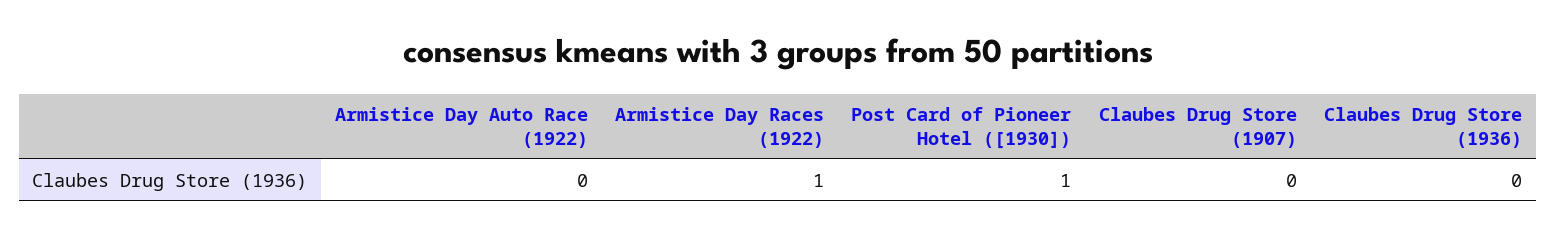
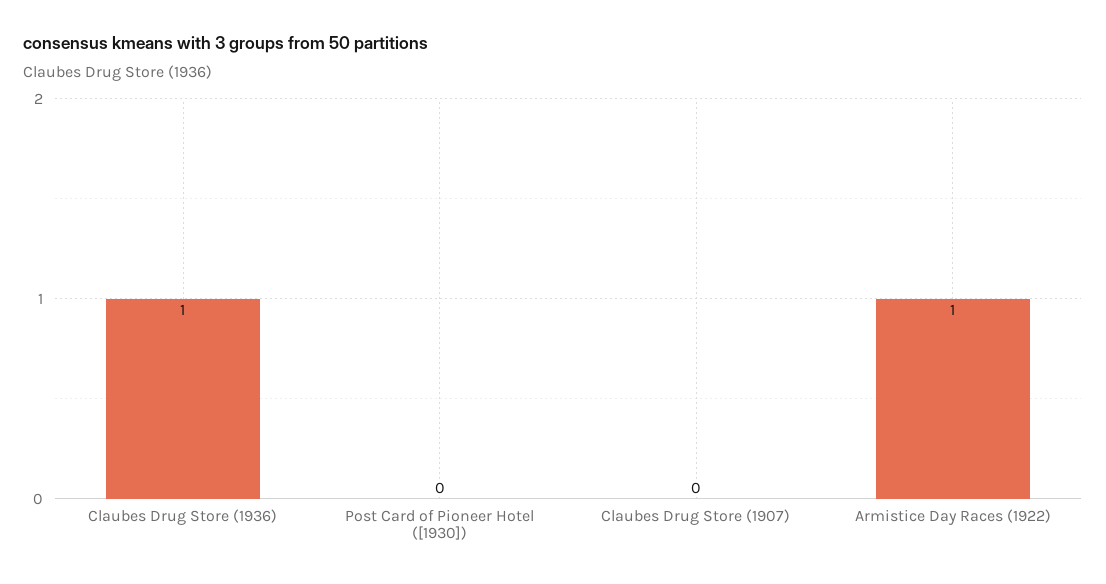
  {
-   "Armistice Day Auto Race (1922)": 0,
    "Armistice Day Races (1922)": 1,
-   "Post Card of Pioneer Hotel ([1930])": 1,
+   "Post Card of Pioneer Hotel ([1930])": 0,
    "Claubes Drug Store (1907)": 0,
-   "Claubes Drug Store (1936)": 0
+   "Claubes Drug Store (1936)": 1
  }

